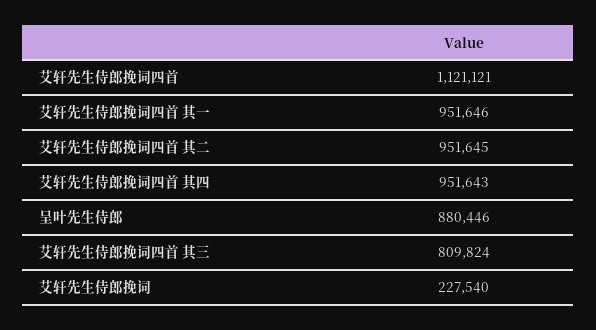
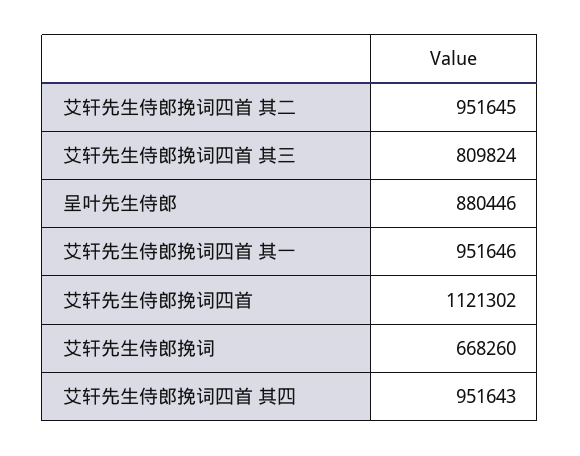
  {
-   "艾轩先生侍郎挽词四首": 1121121,
+   "艾轩先生侍郎挽词四首": 1121302,
    "艾轩先生侍郎挽词四首 其一": 951646,
    "艾轩先生侍郎挽词四首 其二": 951645,
    "艾轩先生侍郎挽词四首 其四": 951643,
    "呈叶先生侍郎": 880446,
    "艾轩先生侍郎挽词四首 其三": 809824,
-   "艾轩先生侍郎挽词": 227540
+   "艾轩先生侍郎挽词": 668260
  }

